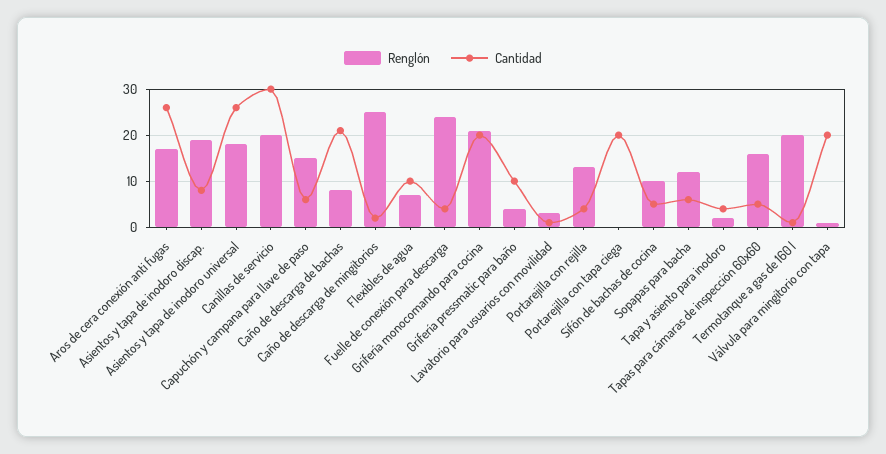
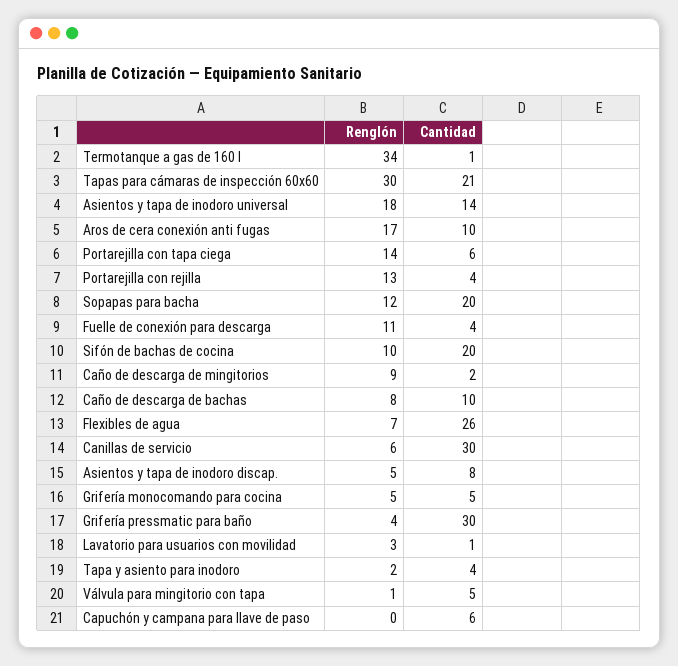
  {
    "Renglón": {
      "Aros de cera conexión anti fugas": 17,
-     "Asientos y tapa de inodoro discap.": 20,
+     "Asientos y tapa de inodoro discap.": 5,
      "Asientos y tapa de inodoro universal": 18,
-     "Canillas de servicio": 20,
+     "Canillas de servicio": 6,
-     "Capuchón y campana para llave de paso": 15,
+     "Capuchón y campana para llave de paso": 0,
      "Caño de descarga de bachas": 8,
-     "Caño de descarga de mingitorios": 25,
+     "Caño de descarga de mingitorios": 9,
      "Flexibles de agua": 7,
-     "Fuelle de conexión para descarga": 25,
+     "Fuelle de conexión para descarga": 11,
-     "Grifería monocomando para cocina": 20,
+     "Grifería monocomando para cocina": 5,
      "Grifería pressmatic para baño": 4,
      "Lavatorio para usuarios con movilidad": 3,
      "Portarejilla con rejilla": 13,
-     "Portarejilla con tapa ciega": 0,
+     "Portarejilla con tapa ciega": 14,
      "Sifón de bachas de cocina": 10,
      "Sopapas para bacha": 12,
      "Tapa y asiento para inodoro": 2,
-     "Tapas para cámaras de inspección 60x60": 15,
+     "Tapas para cámaras de inspección 60x60": 30,
-     "Termotanque a gas de 160 l": 20,
+     "Termotanque a gas de 160 l": 34,
      "Válvula para mingitorio con tapa": 1
    },
    "Cantidad": {
-     "Aros de cera conexión anti fugas": 25,
+     "Aros de cera conexión anti fugas": 10,
      "Asientos y tapa de inodoro discap.": 8,
-     "Asientos y tapa de inodoro universal": 25,
+     "Asientos y tapa de inodoro universal": 14,
      "Canillas de servicio": 30,
      "Capuchón y campana para llave de paso": 6,
-     "Caño de descarga de bachas": 20,
+     "Caño de descarga de bachas": 10,
      "Caño de descarga de mingitorios": 2,
-     "Flexibles de agua": 10,
+     "Flexibles de agua": 26,
      "Fuelle de conexión para descarga": 4,
-     "Grifería monocomando para cocina": 20,
+     "Grifería monocomando para cocina": 5,
-     "Grifería pressmatic para baño": 10,
+     "Grifería pressmatic para baño": 30,
      "Lavatorio para usuarios con movilidad": 1,
      "Portarejilla con rejilla": 4,
-     "Portarejilla con tapa ciega": 20,
+     "Portarejilla con tapa ciega": 6,
-     "Sifón de bachas de cocina": 5,
+     "Sifón de bachas de cocina": 20,
-     "Sopapas para bacha": 5,
+     "Sopapas para bacha": 20,
      "Tapa y asiento para inodoro": 4,
-     "Tapas para cámaras de inspección 60x60": 5,
+     "Tapas para cámaras de inspección 60x60": 21,
      "Termotanque a gas de 160 l": 1,
-     "Válvula para mingitorio con tapa": 20
+     "Válvula para mingitorio con tapa": 5
    }
  }

